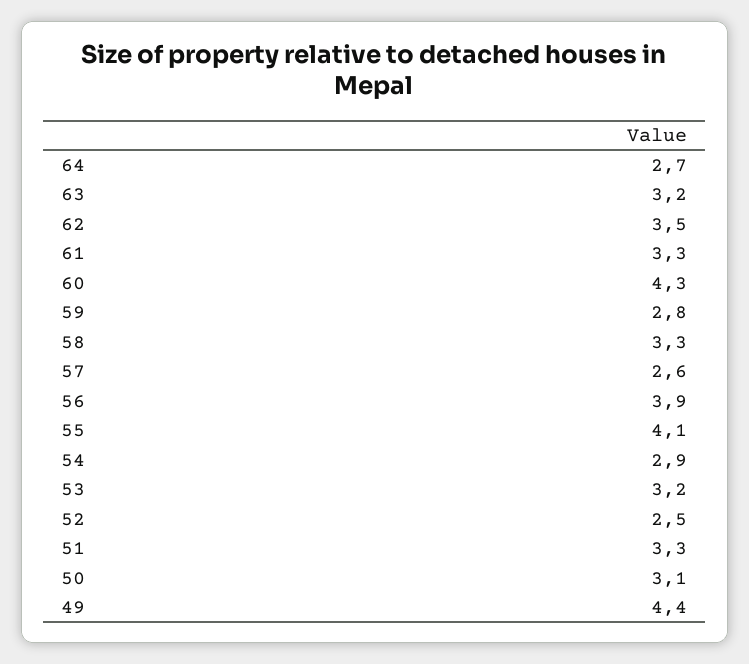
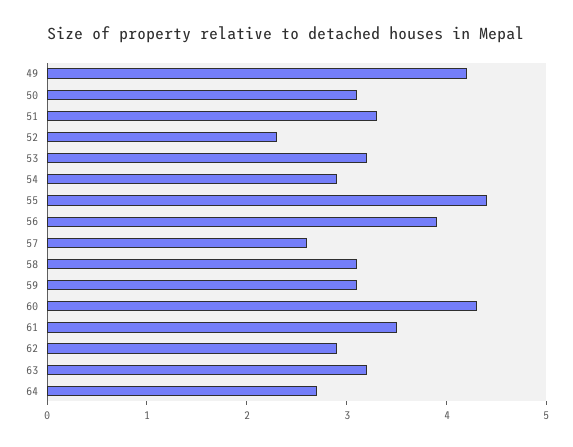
  {
    "64": 2.7,
    "63": 3.2,
-   "62": 3.5,
+   "62": 2.9,
-   "61": 3.3,
+   "61": 3.5,
    "60": 4.3,
-   "59": 2.8,
+   "59": 3.1,
-   "58": 3.3,
+   "58": 3.1,
    "57": 2.6,
    "56": 3.9,
-   "55": 4.1,
+   "55": 4.4,
    "54": 2.9,
    "53": 3.2,
-   "52": 2.5,
+   "52": 2.3,
    "51": 3.3,
    "50": 3.1,
-   "49": 4.4
+   "49": 4.2
  }

